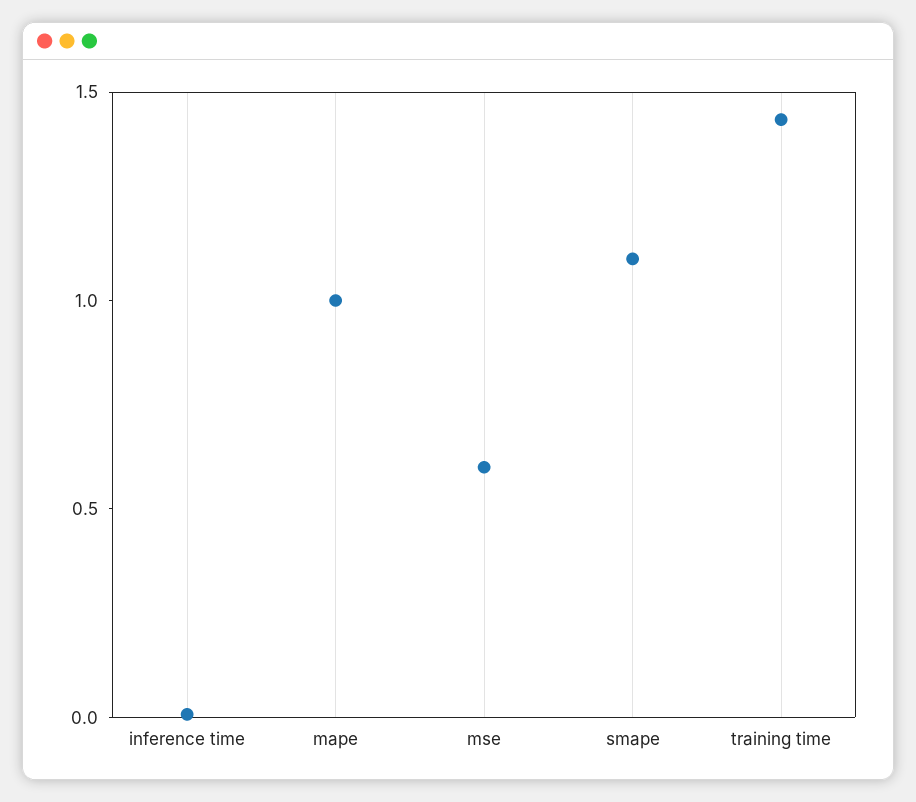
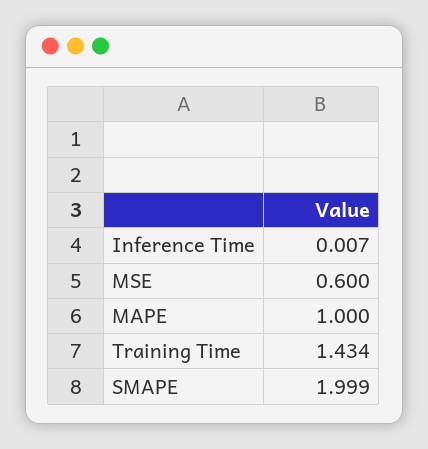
  {
    "inference time": 0.007,
    "mape": 1,
    "mse": 0.6,
-   "smape": 1.1,
+   "smape": 1.999,
    "training time": 1.434
  }

